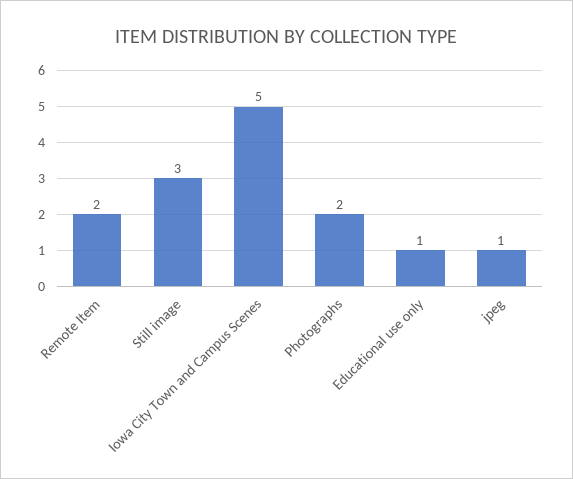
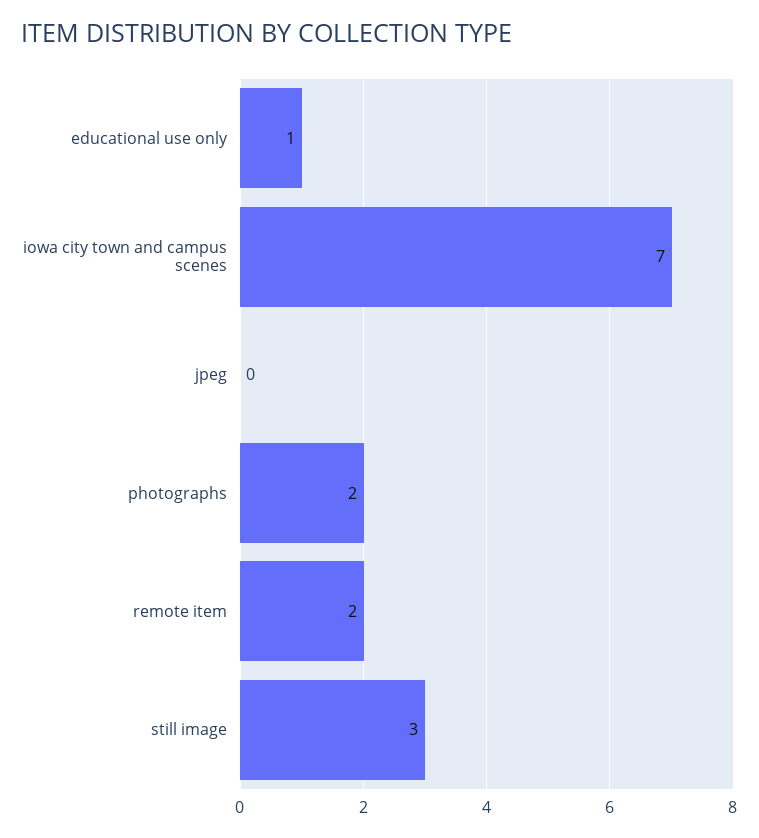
  {
    "Remote Item": 2,
    "Still image": 3,
-   "Iowa City Town and Campus Scenes": 5,
+   "Iowa City Town and Campus Scenes": 7,
    "Photographs": 2,
    "Educational use only": 1,
-   "jpeg": 1
+   "jpeg": 0
  }

